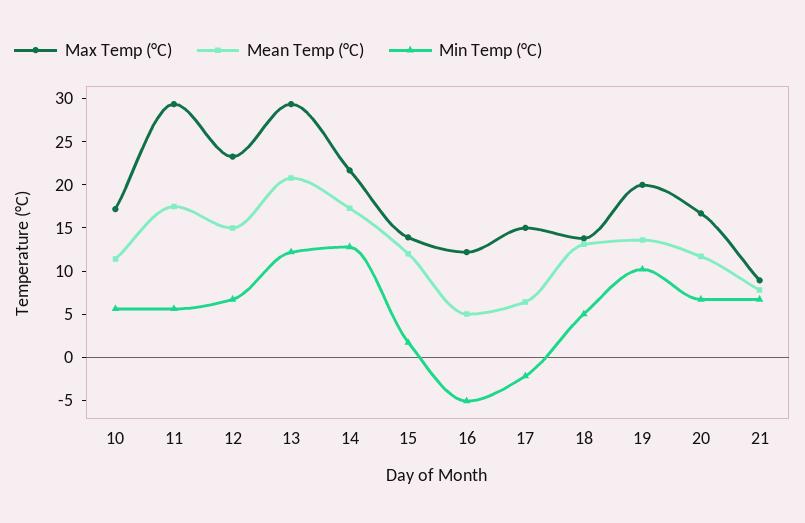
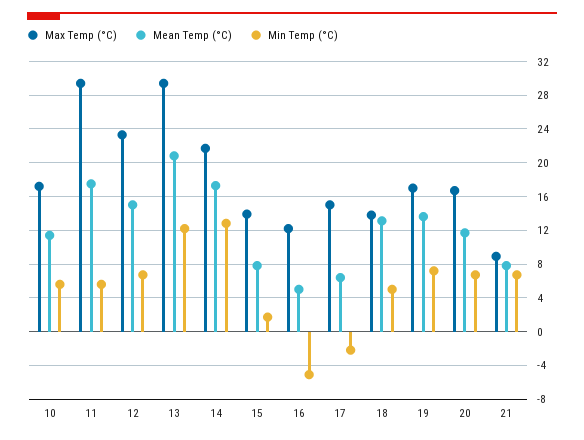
  {
    "Max Temp (°C)": {
      "10": 17,
      "11": 29,
      "12": 23,
      "13": 29,
      "14": 22,
      "15": 14,
      "16": 12,
      "17": 15,
      "18": 14,
-     "19": 20,
+     "19": 17,
      "20": 17,
      "21": 9
    },
    "Mean Temp (°C)": {
      "10": 11,
      "11": 18,
      "12": 15,
      "13": 21,
      "14": 17,
-     "15": 12,
+     "15": 8,
      "16": 5,
      "17": 6,
      "18": 13,
      "19": 14,
      "20": 12,
      "21": 8
    },
    "Min Temp (°C)": {
      "10": 6,
      "11": 6,
      "12": 7,
      "13": 12,
      "14": 13,
      "15": 2,
      "16": -5,
      "17": -2,
      "18": 5,
-     "19": 10,
+     "19": 7,
      "20": 7,
      "21": 7
    }
  }

